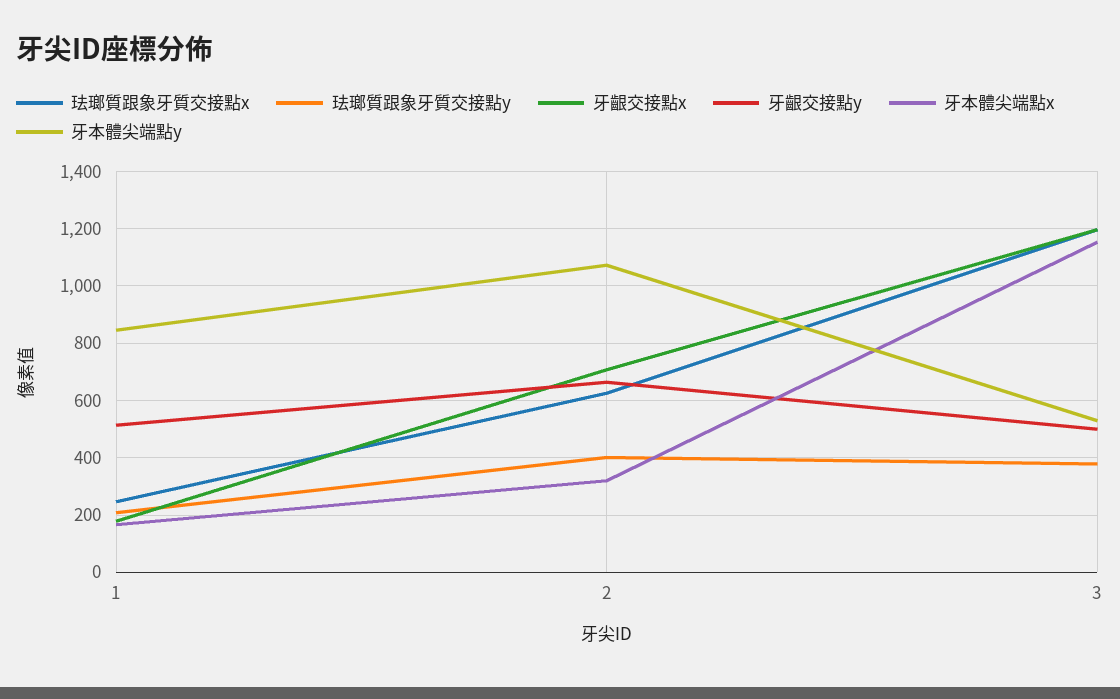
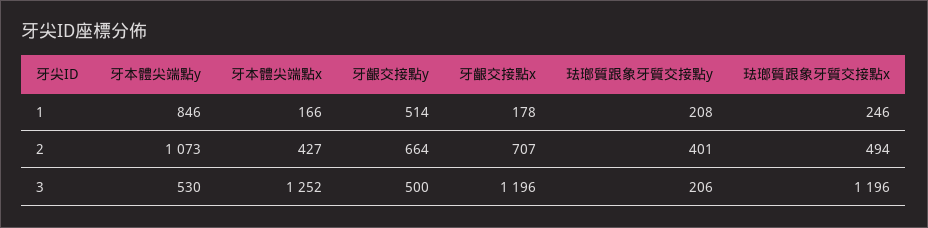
  {
    "珐瑯質跟象牙質交接點x": {
      "1": 246,
-     "2": 625,
+     "2": 494,
      "3": 1196
    },
    "珐瑯質跟象牙質交接點y": {
      "1": 208,
      "2": 401,
-     "3": 375
+     "3": 206
    },
    "牙齦交接點x": {
      "1": 178,
      "2": 707,
      "3": 1196
    },
    "牙齦交接點y": {
      "1": 514,
      "2": 664,
      "3": 500
    },
    "牙本體尖端點x": {
      "1": 166,
-     "2": 325,
+     "2": 427,
-     "3": 1150
+     "3": 1252
    },
    "牙本體尖端點y": {
      "1": 846,
      "2": 1073,
      "3": 530
    }
  }

